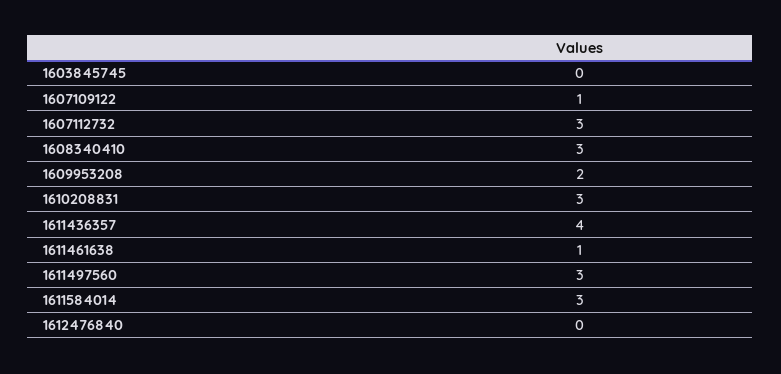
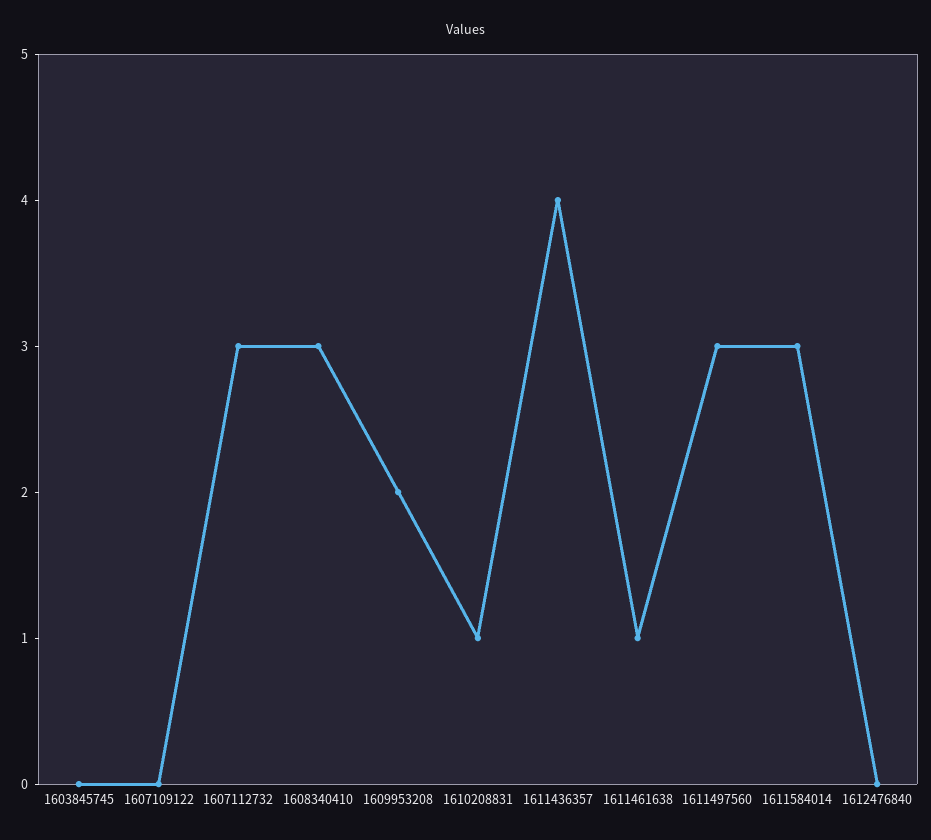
  {
    "1603845745": 0,
-   "1607109122": 1,
+   "1607109122": 0,
    "1607112732": 3,
    "1608340410": 3,
    "1609953208": 2,
-   "1610208831": 3,
+   "1610208831": 1,
    "1611436357": 4,
    "1611461638": 1,
    "1611497560": 3,
    "1611584014": 3,
    "1612476840": 0
  }

